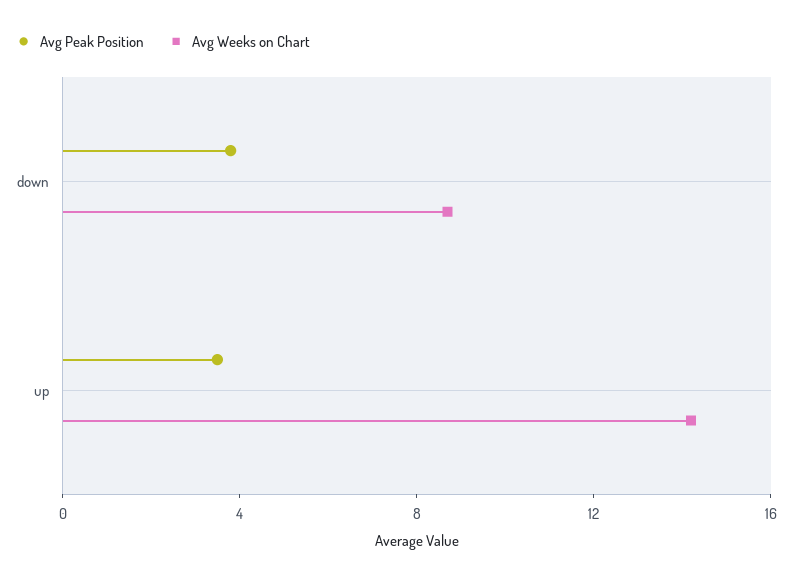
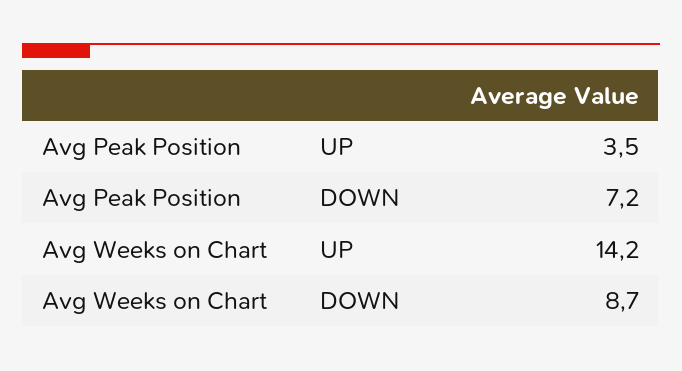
  {
    "Avg Peak Position": {
-     "down": 4,
+     "down": 7.2,
      "up": 3.5
    },
    "Avg Weeks on Chart": {
      "down": 8.7,
      "up": 14.2
    }
  }

